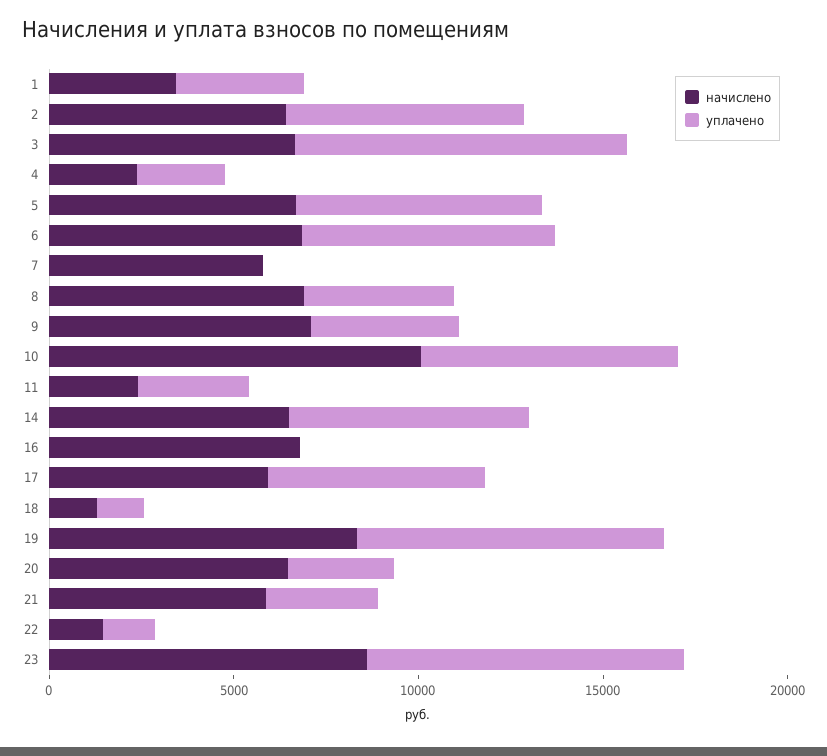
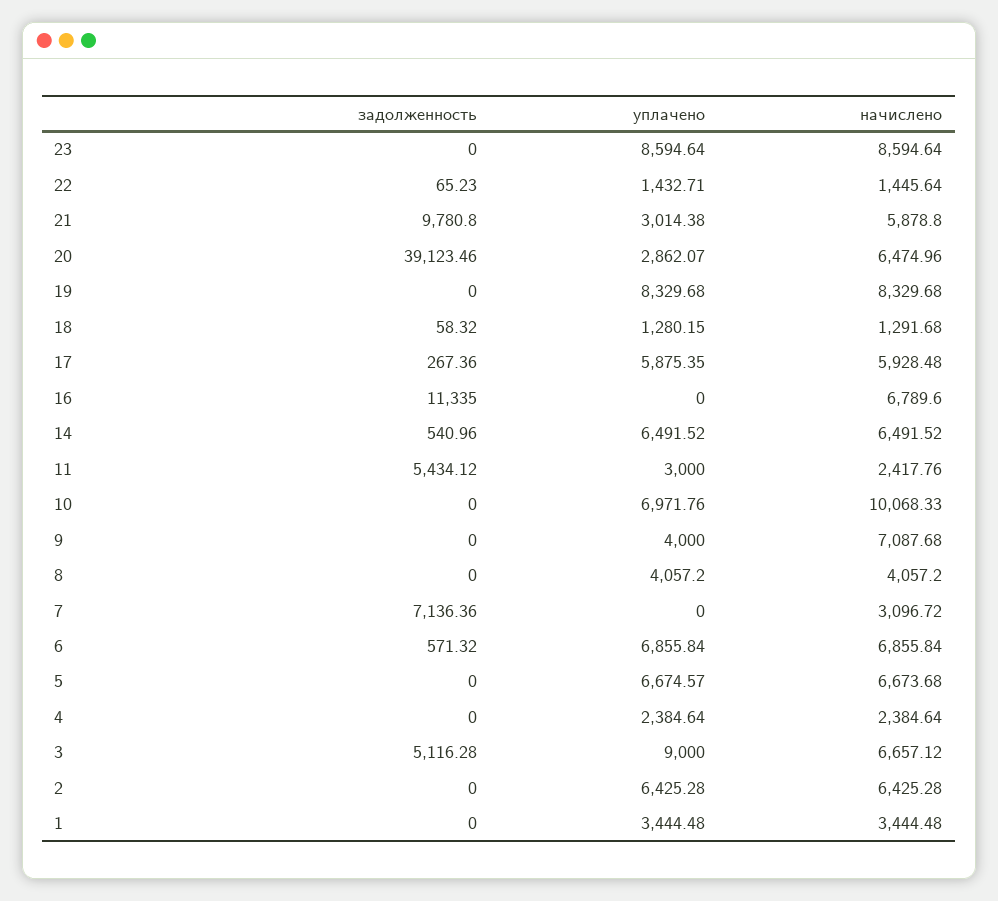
  {
    "начислено": {
      "1": 3444.48,
      "2": 6425.28,
      "3": 6657.12,
      "4": 2384.64,
      "5": 6673.68,
      "6": 6855.84,
-     "7": 6000,
+     "7": 3096.72,
-     "8": 7000,
+     "8": 4057.2,
      "9": 7087.68,
      "10": 10068.33,
      "11": 2417.76,
      "14": 6491.52,
      "16": 6789.6,
      "17": 5928.48,
      "18": 1291.68,
      "19": 8329.68,
      "20": 6474.96,
      "21": 5878.8,
      "22": 1445.64,
      "23": 8594.64
    },
    "уплачено": {
      "1": 3444.48,
      "2": 6425.28,
      "3": 9000,
      "4": 2384.64,
      "5": 6674.57,
      "6": 6855.84,
      "7": 0,
      "8": 4057.2,
      "9": 4000,
      "10": 6971.76,
      "11": 3000,
      "14": 6491.52,
      "16": 0,
      "17": 5875.35,
      "18": 1280.15,
      "19": 8329.68,
      "20": 2862.07,
      "21": 3014.38,
      "22": 1432.71,
      "23": 8594.64
-   }
+   },
+   "задолженность": {
+     "23": 0,
+     "22": 65.23,
+     "21": 9780.8,
+     "20": 39123.46,
+     "19": 0,
+     "18": 58.32,
+     "17": 267.36,
+     "16": 11335,
+     "14": 540.96,
+     "11": 5434.12,
+     "10": 0,
+     "9": 0,
+     "8": 0,
+     "7": 7136.36,
+     "6": 571.32,
+     "5": 0,
+     "4": 0,
+     "3": 5116.28,
+     "2": 0,
+     "1": 0
+   }
  }

